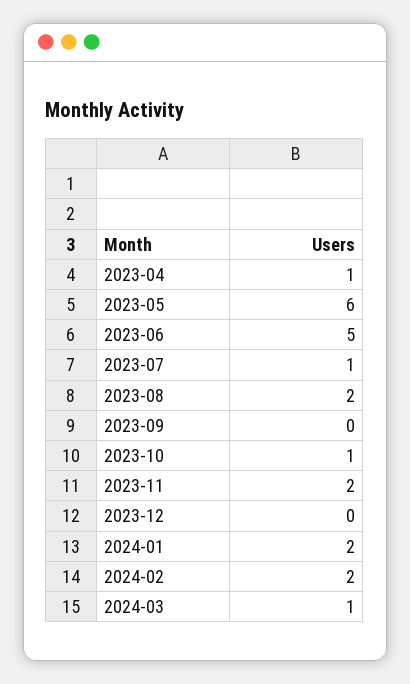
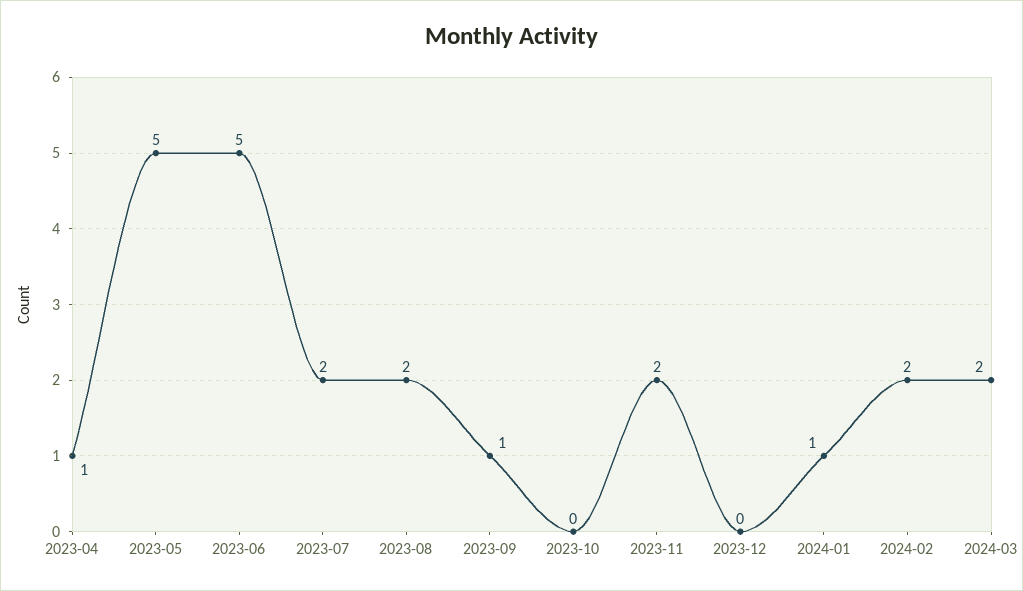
  {
    "2023-04": 1,
-   "2023-05": 6,
+   "2023-05": 5,
    "2023-06": 5,
-   "2023-07": 1,
+   "2023-07": 2,
    "2023-08": 2,
-   "2023-09": 0,
+   "2023-09": 1,
-   "2023-10": 1,
+   "2023-10": 0,
    "2023-11": 2,
    "2023-12": 0,
-   "2024-01": 2,
+   "2024-01": 1,
    "2024-02": 2,
-   "2024-03": 1
+   "2024-03": 2
  }

